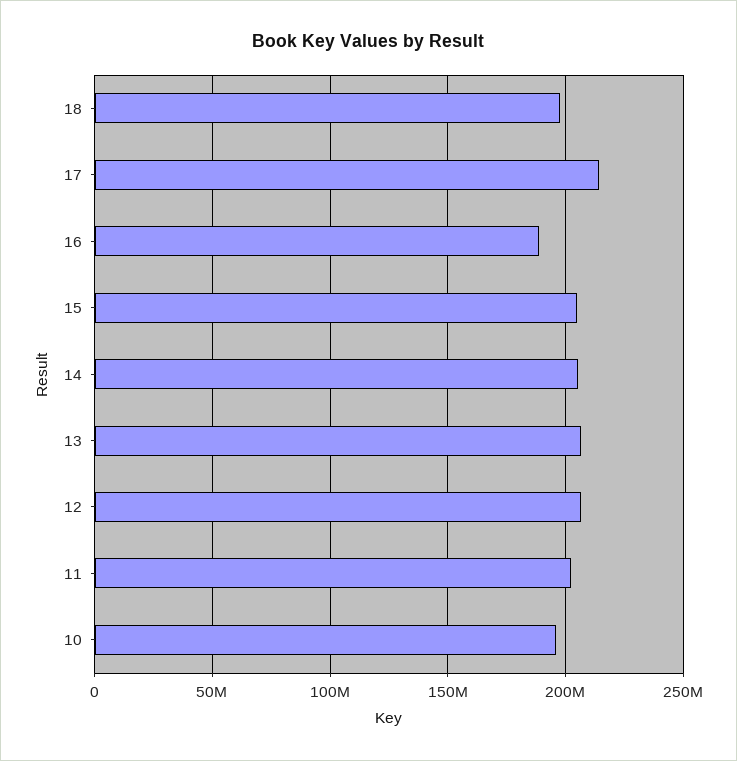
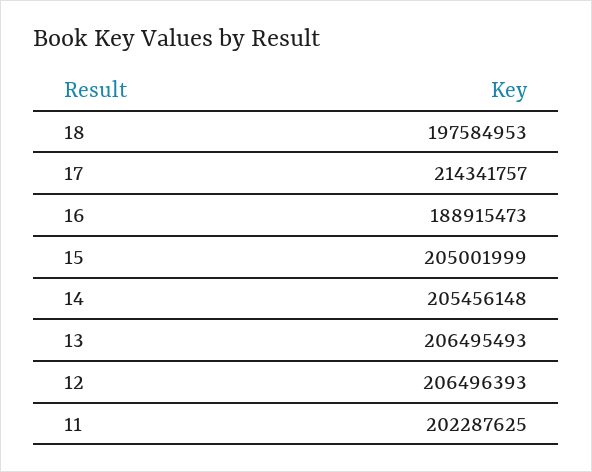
  {
    "18": 197584953,
    "17": 214341757,
    "16": 188915473,
    "15": 205001999,
    "14": 205456148,
    "13": 206495493,
    "12": 206496393,
-   "11": 202287625,
+   "11": 202287625
-   "10": 195000000
  }

